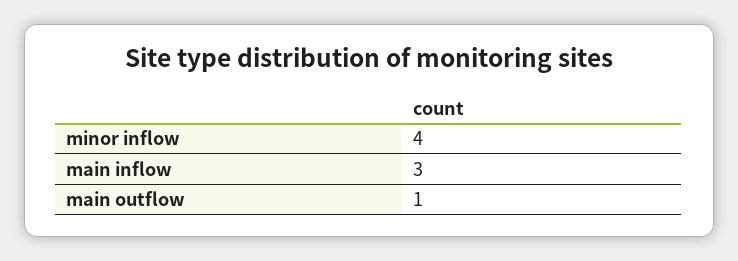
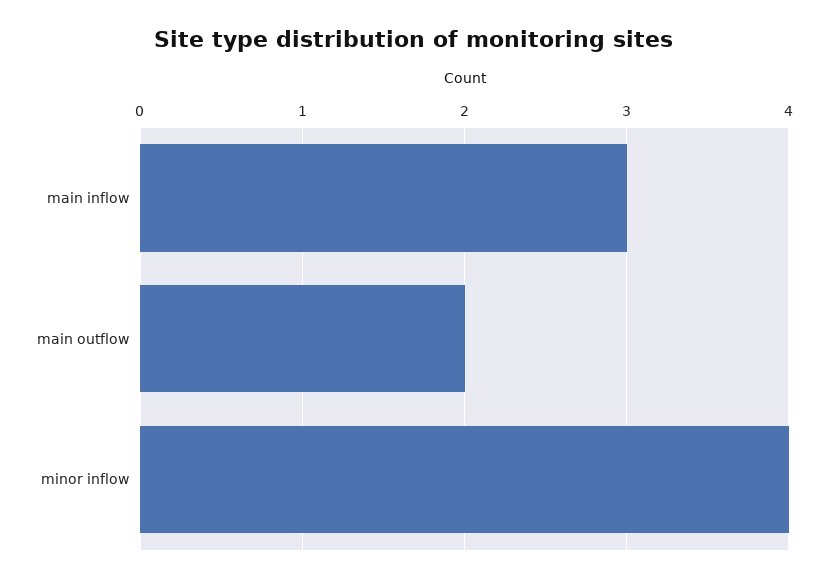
  {
    "minor inflow": 4,
    "main inflow": 3,
-   "main outflow": 1
+   "main outflow": 2
  }

